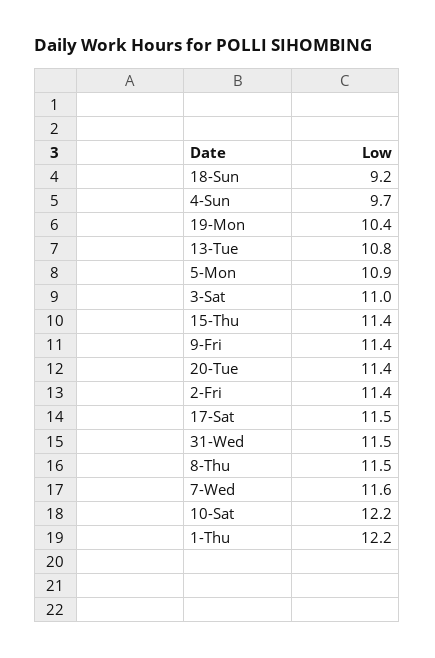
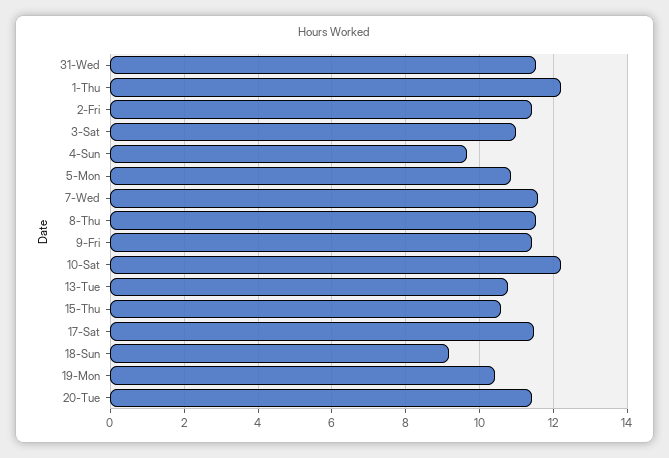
  {
    "18-Sun": 9.2,
    "4-Sun": 9.7,
    "19-Mon": 10.4,
    "13-Tue": 10.8,
    "5-Mon": 10.9,
    "3-Sat": 11,
-   "15-Thu": 11.4,
+   "15-Thu": 10.6,
    "9-Fri": 11.4,
    "20-Tue": 11.4,
    "2-Fri": 11.4,
    "17-Sat": 11.5,
    "31-Wed": 11.5,
    "8-Thu": 11.5,
    "7-Wed": 11.6,
    "10-Sat": 12.2,
    "1-Thu": 12.2
  }

